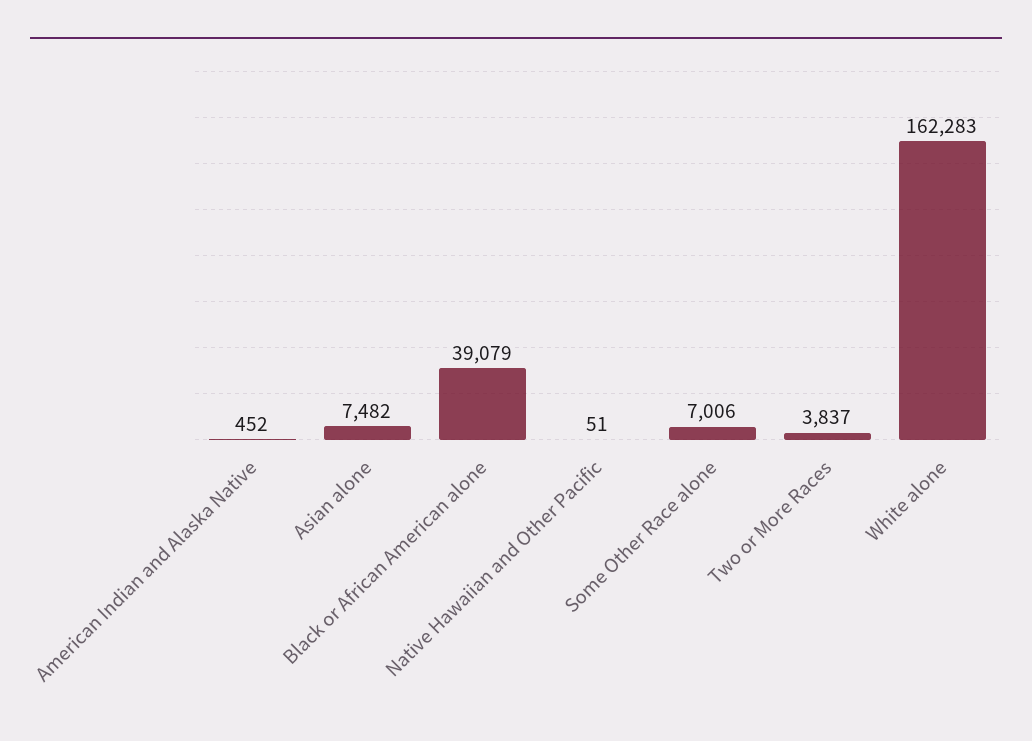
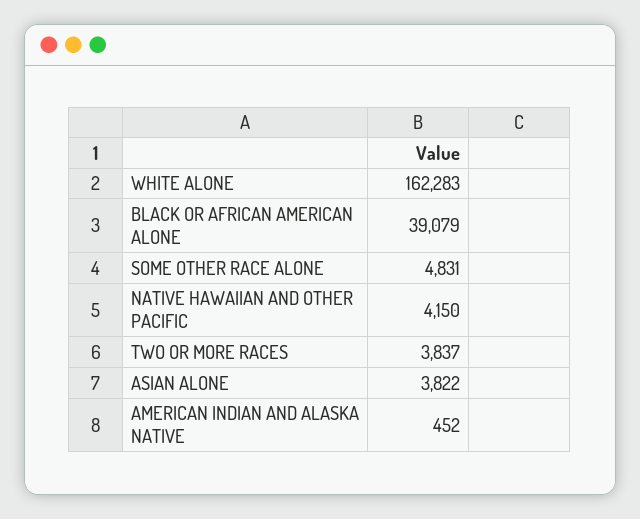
  {
    "American Indian and Alaska Native": 452,
-   "Asian alone": 7482,
+   "Asian alone": 3822,
    "Black or African American alone": 39079,
-   "Native Hawaiian and Other Pacific": 51,
+   "Native Hawaiian and Other Pacific": 4150,
-   "Some Other Race alone": 7006,
+   "Some Other Race alone": 4831,
    "Two or More Races": 3837,
    "White alone": 162283
  }

